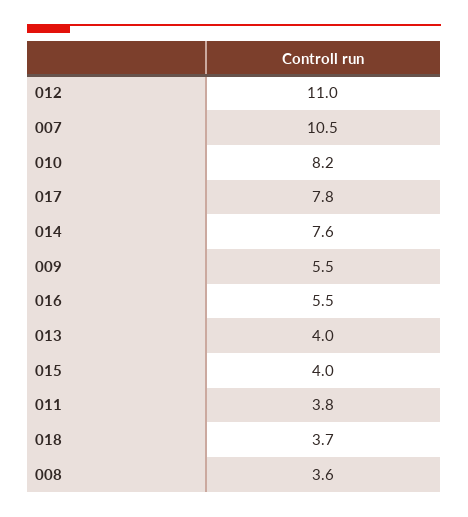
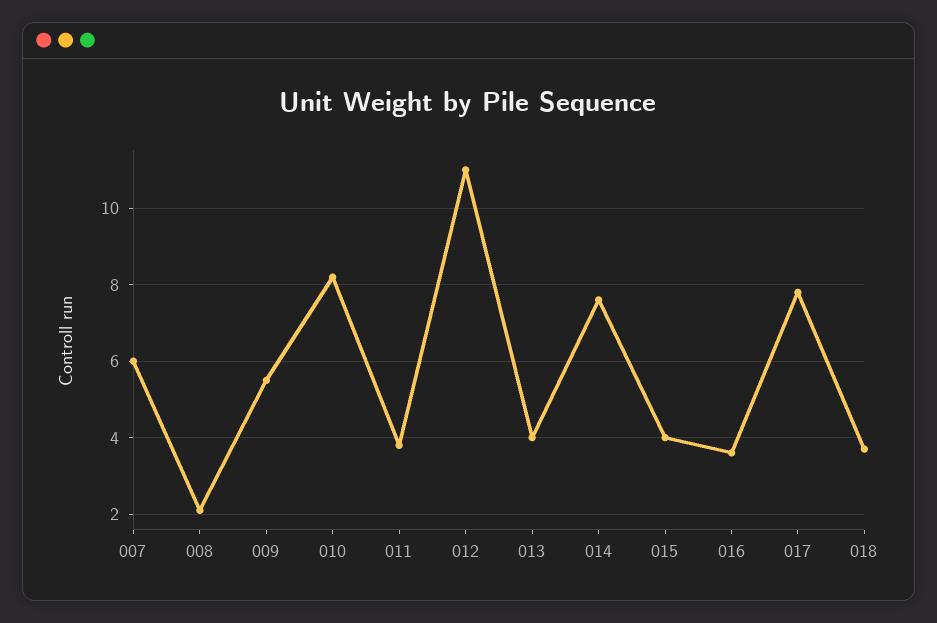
  {
    "012": 11,
-   "007": 10.5,
+   "007": 6,
    "010": 8.2,
    "017": 7.8,
    "014": 7.6,
    "009": 5.5,
-   "016": 5.5,
+   "016": 3.5,
    "013": 4,
    "015": 4,
    "011": 3.8,
    "018": 3.7,
-   "008": 3.6
+   "008": 2
  }

